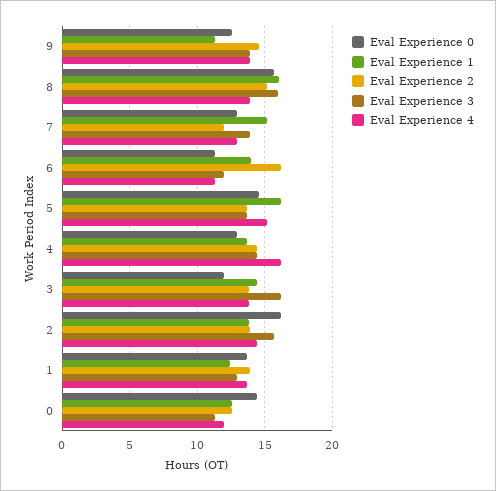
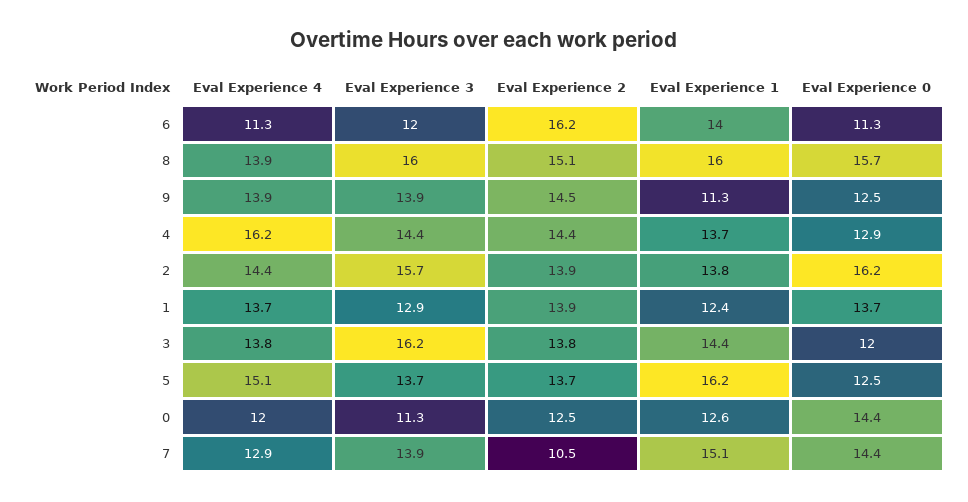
  {
    "Eval Experience 0": {
      "9": 12.5,
      "8": 15.7,
-     "7": 13,
+     "7": 14.4,
      "6": 11.3,
-     "5": 14.5,
+     "5": 12.5,
      "4": 12.9,
      "3": 12,
      "2": 16.2,
      "1": 13.7,
      "0": 14.4
    },
    "Eval Experience 1": {
      "9": 11.3,
      "8": 16,
      "7": 15.1,
      "6": 14,
      "5": 16.2,
      "4": 13.7,
      "3": 14.4,
      "2": 13.8,
      "1": 12.4,
      "0": 12.6
    },
    "Eval Experience 2": {
      "9": 14.5,
      "8": 15.1,
-     "7": 12,
+     "7": 10.5,
      "6": 16.2,
      "5": 13.7,
      "4": 14.4,
      "3": 13.8,
      "2": 13.9,
      "1": 13.9,
      "0": 12.5
    },
    "Eval Experience 3": {
      "9": 13.9,
      "8": 16,
      "7": 13.9,
      "6": 12,
      "5": 13.7,
      "4": 14.4,
      "3": 16.2,
      "2": 15.7,
      "1": 12.9,
      "0": 11.3
    },
    "Eval Experience 4": {
      "9": 13.9,
      "8": 13.9,
      "7": 12.9,
      "6": 11.3,
      "5": 15.1,
      "4": 16.2,
      "3": 13.8,
      "2": 14.4,
      "1": 13.7,
      "0": 12
    }
  }

